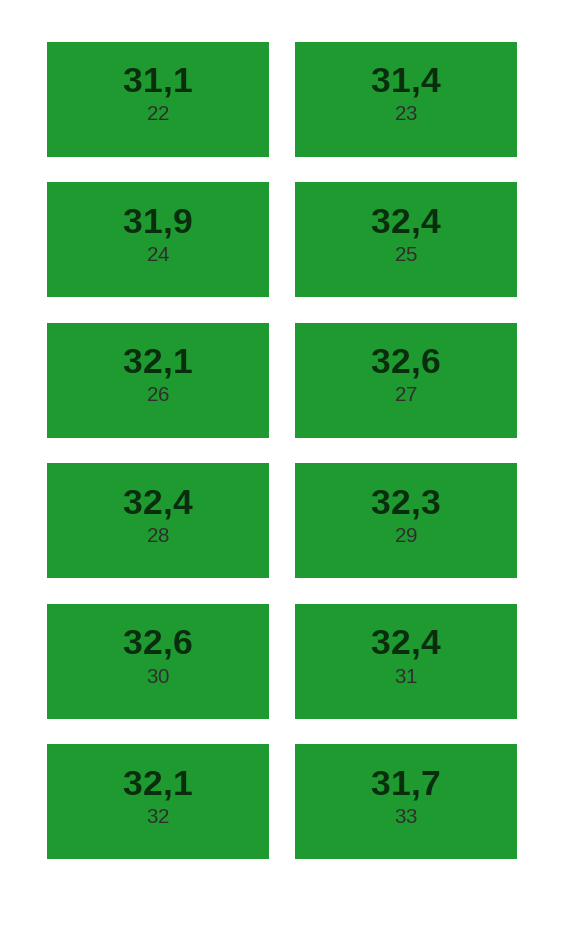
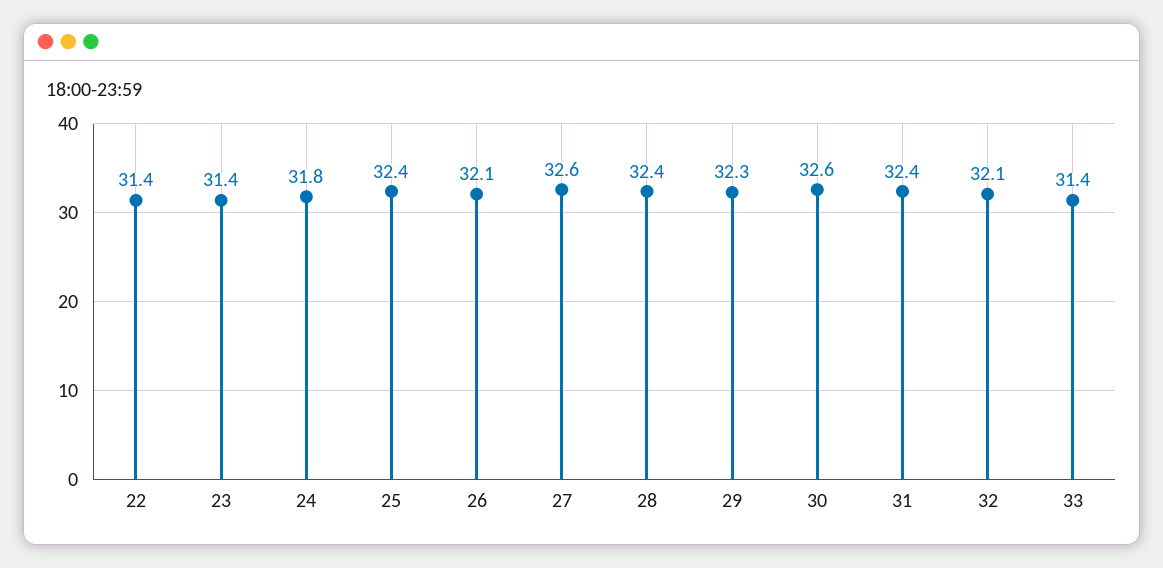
  {
-   "22": 31.1,
+   "22": 31.4,
    "23": 31.4,
-   "24": 31.9,
+   "24": 31.8,
    "25": 32.4,
    "26": 32.1,
    "27": 32.6,
    "28": 32.4,
    "29": 32.3,
    "30": 32.6,
    "31": 32.4,
    "32": 32.1,
-   "33": 31.7
+   "33": 31.4
  }

